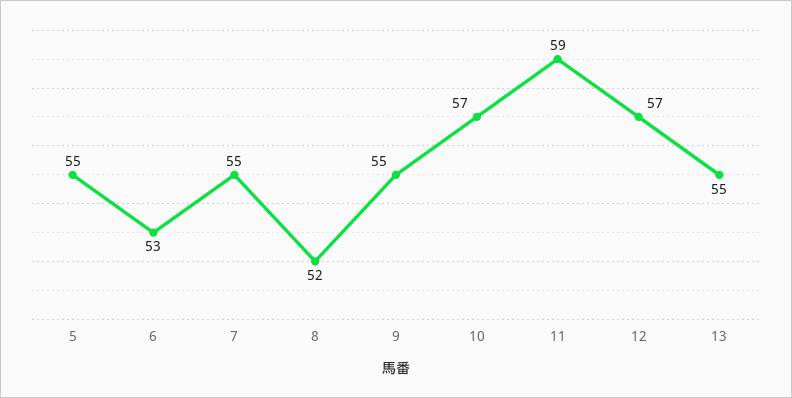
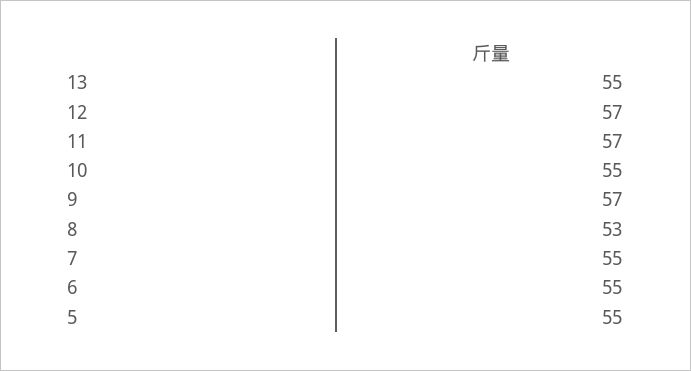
  {
    "5": 55,
-   "6": 53,
+   "6": 55,
    "7": 55,
-   "8": 52,
+   "8": 53,
-   "9": 55,
+   "9": 57,
-   "10": 57,
+   "10": 55,
-   "11": 59,
+   "11": 57,
    "12": 57,
    "13": 55
  }

